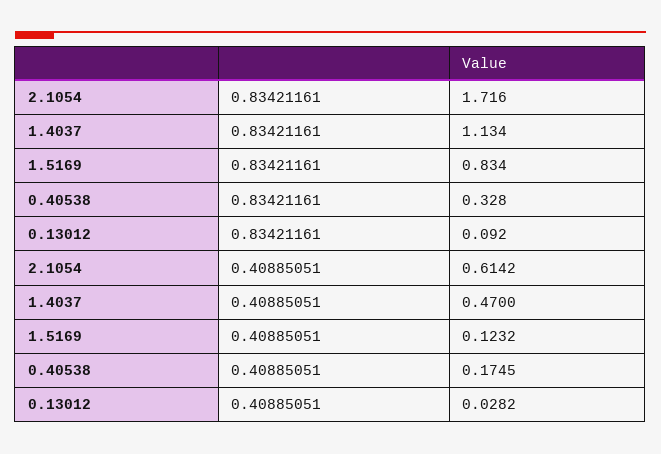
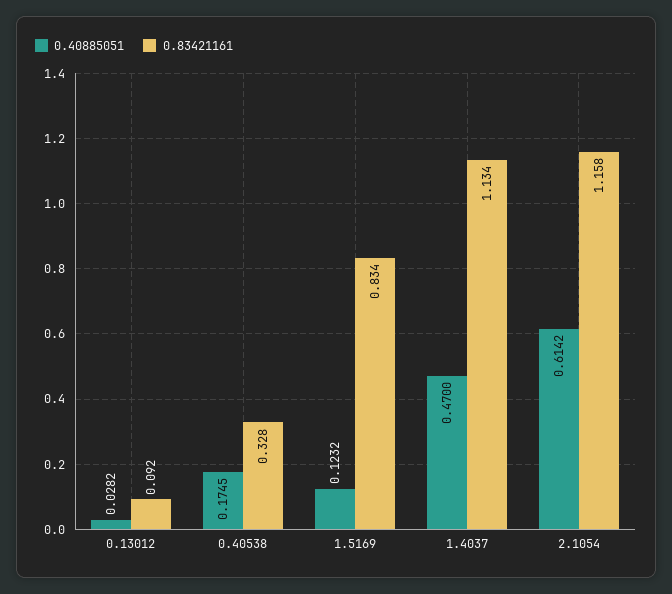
  {
    "0.83421161": {
-     "2.1054": 1.716,
+     "2.1054": 1.158,
      "1.4037": 1.134,
      "1.5169": 0.834,
      "0.40538": 0.328,
      "0.13012": 0.092
    },
    "0.40885051": {
      "2.1054": 0.6142,
      "1.4037": 0.47,
      "1.5169": 0.1232,
      "0.40538": 0.1745,
      "0.13012": 0.0282
    }
  }

